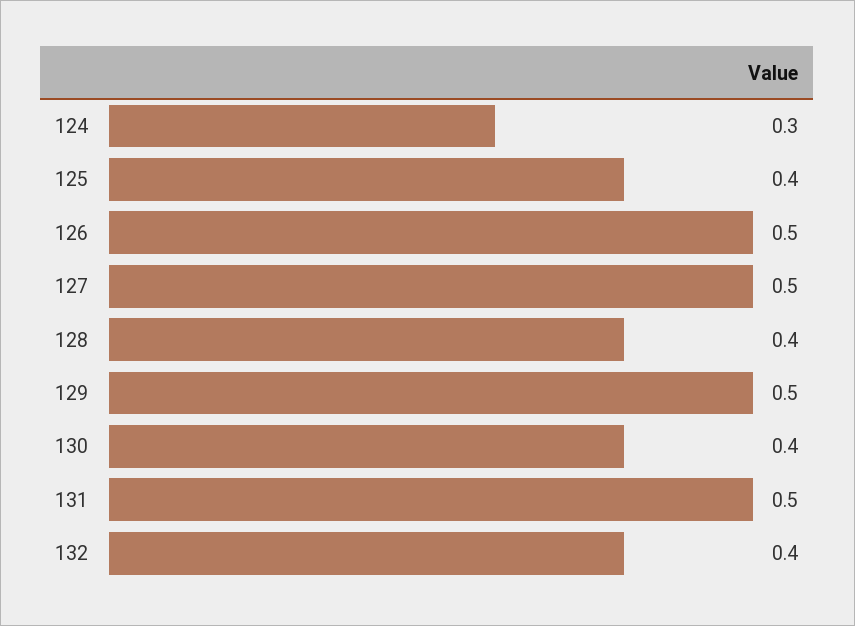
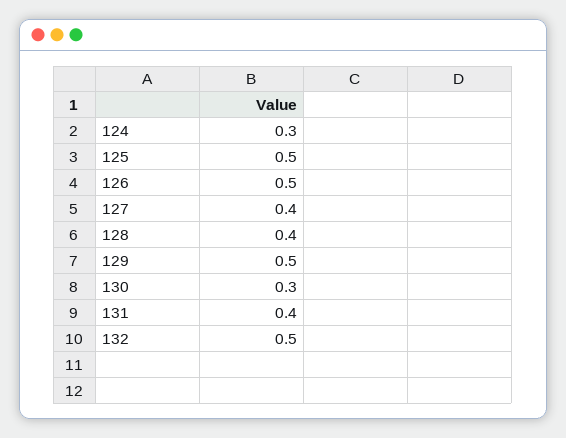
  {
    "124": 0.3,
-   "125": 0.4,
+   "125": 0.5,
    "126": 0.5,
-   "127": 0.5,
+   "127": 0.4,
    "128": 0.4,
    "129": 0.5,
-   "130": 0.4,
+   "130": 0.3,
-   "131": 0.5,
+   "131": 0.4,
-   "132": 0.4
+   "132": 0.5
  }

